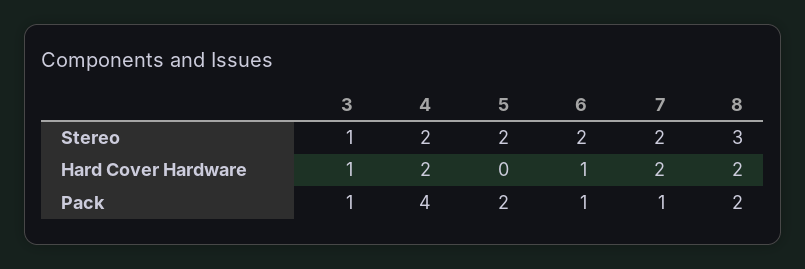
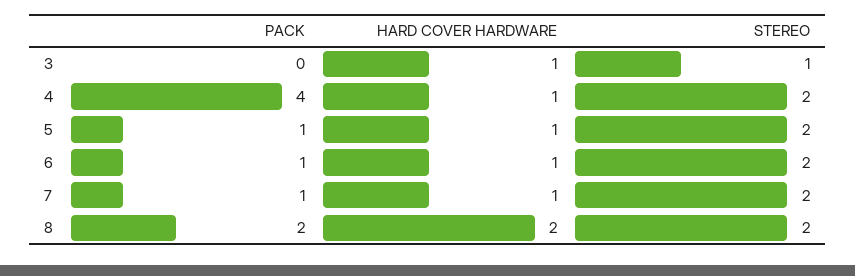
  {
    "3": {
      "Stereo": 1,
      "Hard Cover Hardware": 1,
-     "Pack": 1
+     "Pack": 0
    },
    "4": {
      "Stereo": 2,
-     "Hard Cover Hardware": 2,
+     "Hard Cover Hardware": 1,
      "Pack": 4
    },
    "5": {
      "Stereo": 2,
-     "Hard Cover Hardware": 0,
+     "Hard Cover Hardware": 1,
-     "Pack": 2
+     "Pack": 1
    },
    "6": {
      "Stereo": 2,
      "Hard Cover Hardware": 1,
      "Pack": 1
    },
    "7": {
      "Stereo": 2,
-     "Hard Cover Hardware": 2,
+     "Hard Cover Hardware": 1,
      "Pack": 1
    },
    "8": {
-     "Stereo": 3,
+     "Stereo": 2,
      "Hard Cover Hardware": 2,
      "Pack": 2
    }
  }

